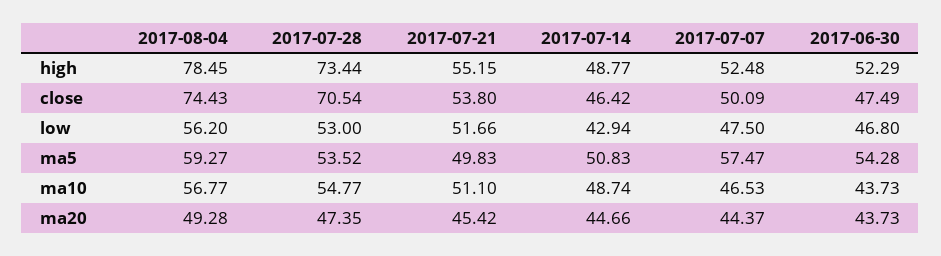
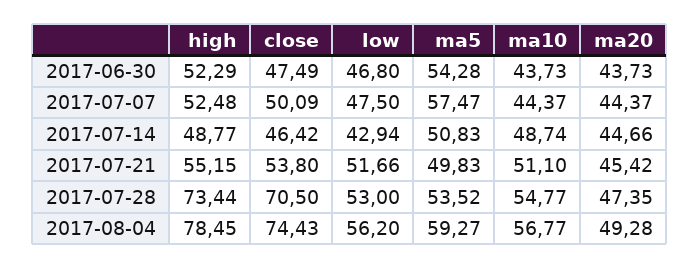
  {
    "2017-08-04": {
      "high": 78.45,
      "close": 74.43,
      "low": 56.2,
      "ma5": 59.27,
      "ma10": 56.77,
      "ma20": 49.28
    },
    "2017-07-28": {
      "high": 73.44,
-     "close": 70.54,
+     "close": 70.5,
      "low": 53,
      "ma5": 53.52,
      "ma10": 54.77,
      "ma20": 47.35
    },
    "2017-07-21": {
      "high": 55.15,
      "close": 53.8,
      "low": 51.66,
      "ma5": 49.83,
      "ma10": 51.1,
      "ma20": 45.42
    },
    "2017-07-14": {
      "high": 48.77,
      "close": 46.42,
      "low": 42.94,
      "ma5": 50.83,
      "ma10": 48.74,
      "ma20": 44.66
    },
    "2017-07-07": {
      "high": 52.48,
      "close": 50.09,
      "low": 47.5,
      "ma5": 57.47,
-     "ma10": 46.53,
+     "ma10": 44.37,
      "ma20": 44.37
    },
    "2017-06-30": {
      "high": 52.29,
      "close": 47.49,
      "low": 46.8,
      "ma5": 54.28,
      "ma10": 43.73,
      "ma20": 43.73
    }
  }

